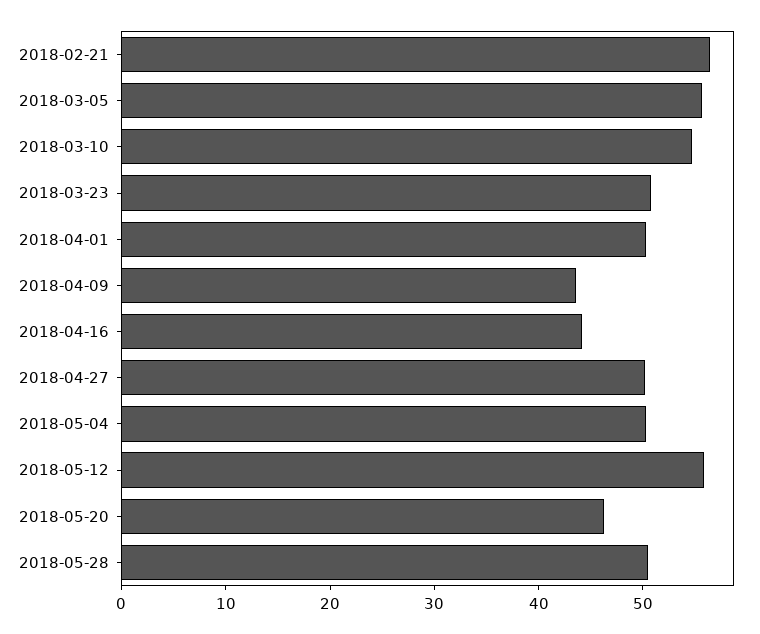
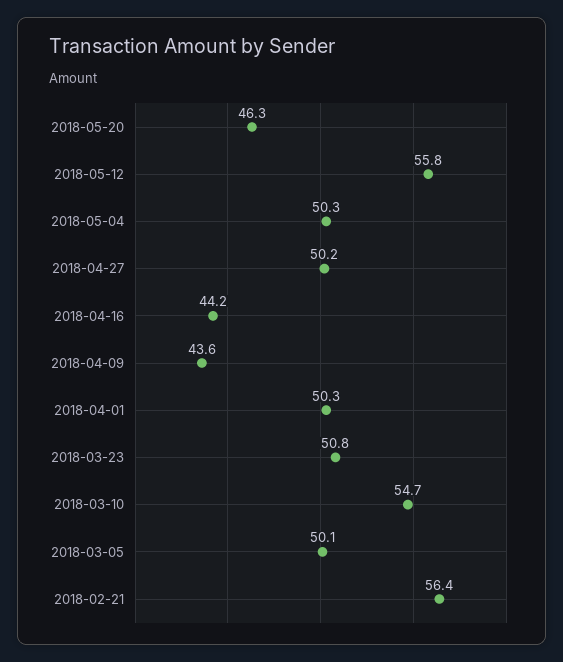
  {
    "2018-02-21": 56.4,
-   "2018-03-05": 56,
+   "2018-03-05": 50.1,
    "2018-03-10": 54.7,
    "2018-03-23": 50.8,
    "2018-04-01": 50.3,
    "2018-04-09": 43.6,
    "2018-04-16": 44.2,
    "2018-04-27": 50.2,
    "2018-05-04": 50.3,
    "2018-05-12": 55.8,
-   "2018-05-20": 46.3,
+   "2018-05-20": 46.3
-   "2018-05-28": 50
  }

